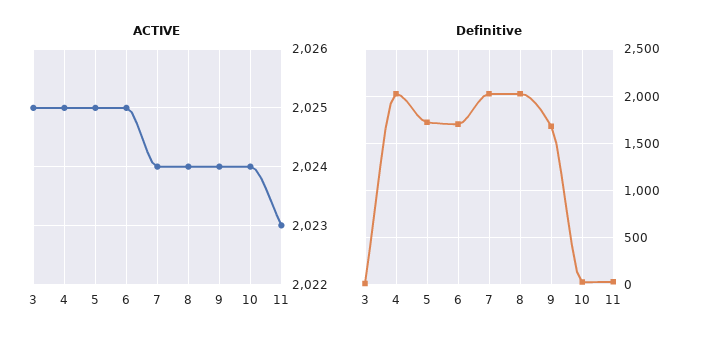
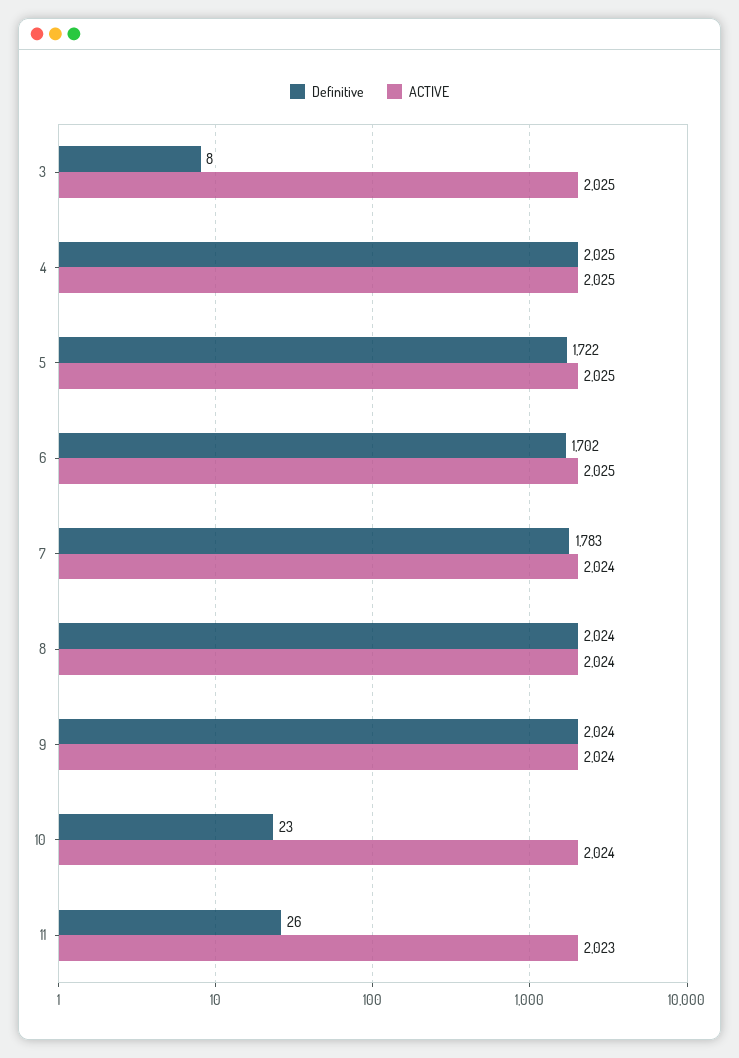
  {
    "ACTIVE": {
      "3": 2025,
      "4": 2025,
      "5": 2025,
      "6": 2025,
      "7": 2024,
      "8": 2024,
      "9": 2024,
      "10": 2024,
      "11": 2023
    },
    "Definitive": {
      "3": 8,
      "4": 2025,
      "5": 1722,
      "6": 1702,
-     "7": 2000,
+     "7": 1783,
      "8": 2024,
-     "9": 1700,
+     "9": 2024,
      "10": 23,
      "11": 26
    }
  }

